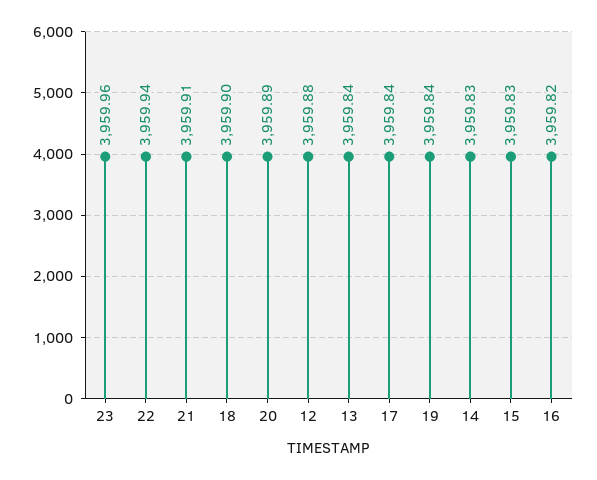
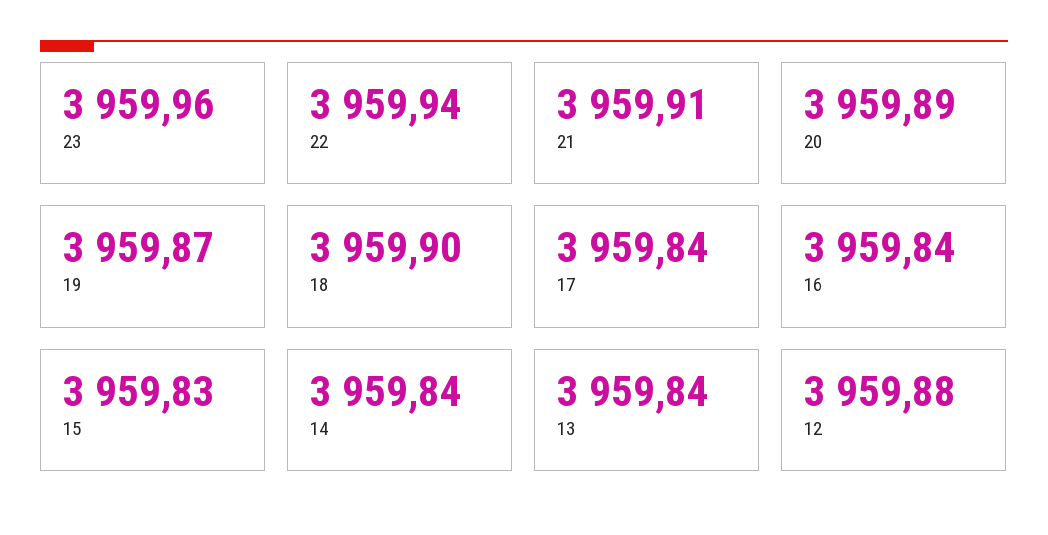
  {
    "23": 3959.96,
    "22": 3959.94,
    "21": 3959.91,
    "18": 3959.9,
    "20": 3959.89,
    "12": 3959.88,
    "13": 3959.84,
    "17": 3959.84,
-   "19": 3959.84,
+   "19": 3959.87,
-   "14": 3959.83,
+   "14": 3959.84,
    "15": 3959.83,
-   "16": 3959.82
+   "16": 3959.84
  }

